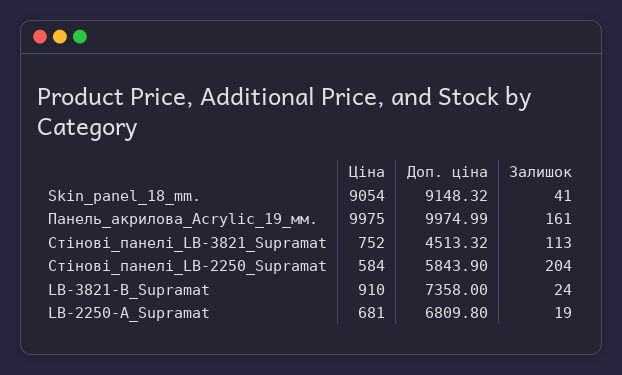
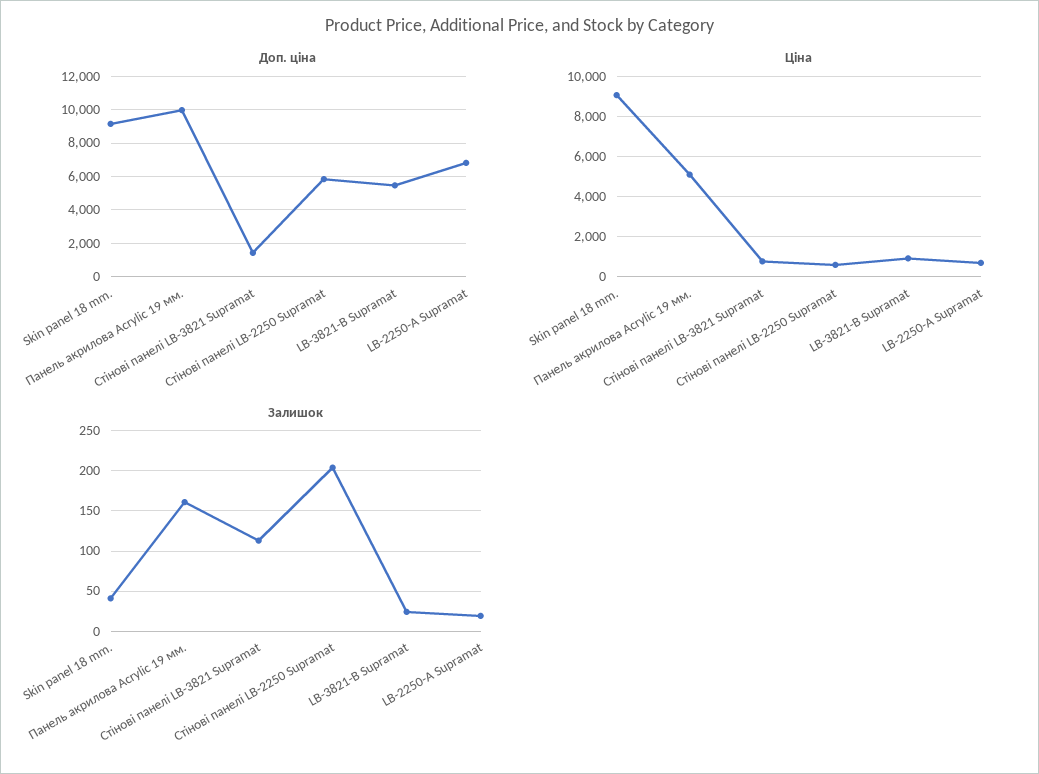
  {
    "Ціна": {
      "Skin_panel_18_mm.": 9054,
-     "Панель_акрилова_Acrylic_19_мм.": 9975,
+     "Панель_акрилова_Acrylic_19_мм.": 5000,
      "Стінові_панелі_LB-3821_Supramat": 752,
      "Стінові_панелі_LB-2250_Supramat": 584,
      "LB-3821-В_Supramat": 910,
      "LB-2250-А_Supramat": 681
    },
    "Доп. ціна": {
      "Skin_panel_18_mm.": 9148.32,
      "Панель_акрилова_Acrylic_19_мм.": 9974.99,
-     "Стінові_панелі_LB-3821_Supramat": 4513.32,
+     "Стінові_панелі_LB-3821_Supramat": 1500,
      "Стінові_панелі_LB-2250_Supramat": 5843.9,
-     "LB-3821-В_Supramat": 7358,
+     "LB-3821-В_Supramat": 5500,
      "LB-2250-А_Supramat": 6809.8
    },
    "Залишок": {
      "Skin_panel_18_mm.": 41,
      "Панель_акрилова_Acrylic_19_мм.": 161,
      "Стінові_панелі_LB-3821_Supramat": 113,
      "Стінові_панелі_LB-2250_Supramat": 204,
      "LB-3821-В_Supramat": 24,
      "LB-2250-А_Supramat": 19
    }
  }

